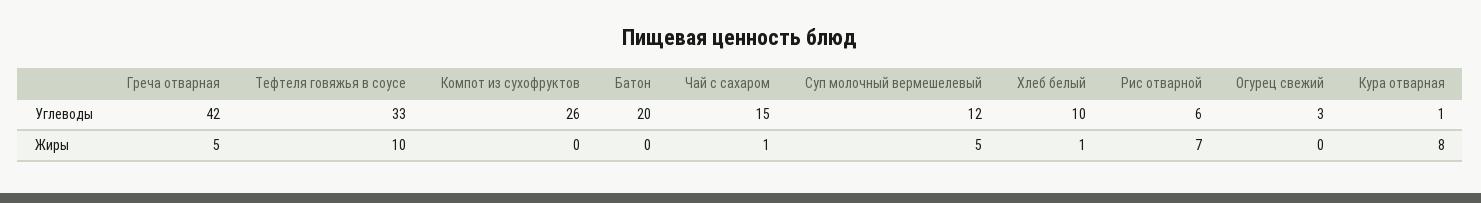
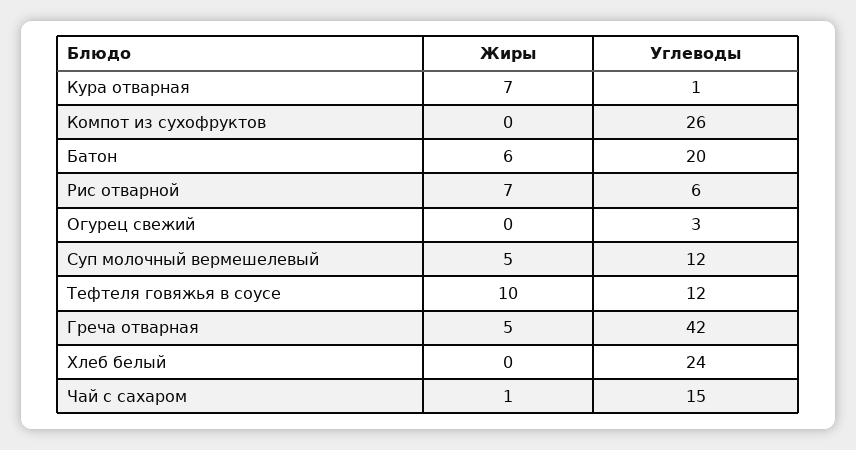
  {
    "Греча отварная": {
      "Углеводы": 42,
      "Жиры": 5
    },
    "Тефтеля говяжья в соусе": {
-     "Углеводы": 33,
+     "Углеводы": 12,
      "Жиры": 10
    },
    "Компот из сухофруктов": {
      "Углеводы": 26,
      "Жиры": 0
    },
    "Батон": {
      "Углеводы": 20,
-     "Жиры": 0
+     "Жиры": 6
    },
    "Чай с сахаром": {
      "Углеводы": 15,
      "Жиры": 1
    },
    "Суп молочный вермешелевый": {
      "Углеводы": 12,
      "Жиры": 5
    },
    "Хлеб белый": {
-     "Углеводы": 10,
+     "Углеводы": 24,
-     "Жиры": 1
+     "Жиры": 0
    },
    "Рис отварной": {
      "Углеводы": 6,
      "Жиры": 7
    },
    "Огурец свежий": {
      "Углеводы": 3,
      "Жиры": 0
    },
    "Кура отварная": {
      "Углеводы": 1,
-     "Жиры": 8
+     "Жиры": 7
    }
  }

